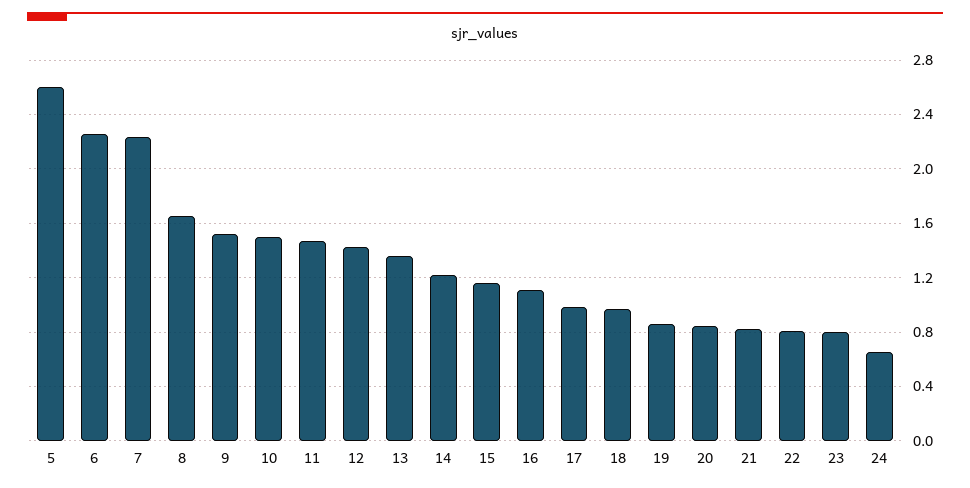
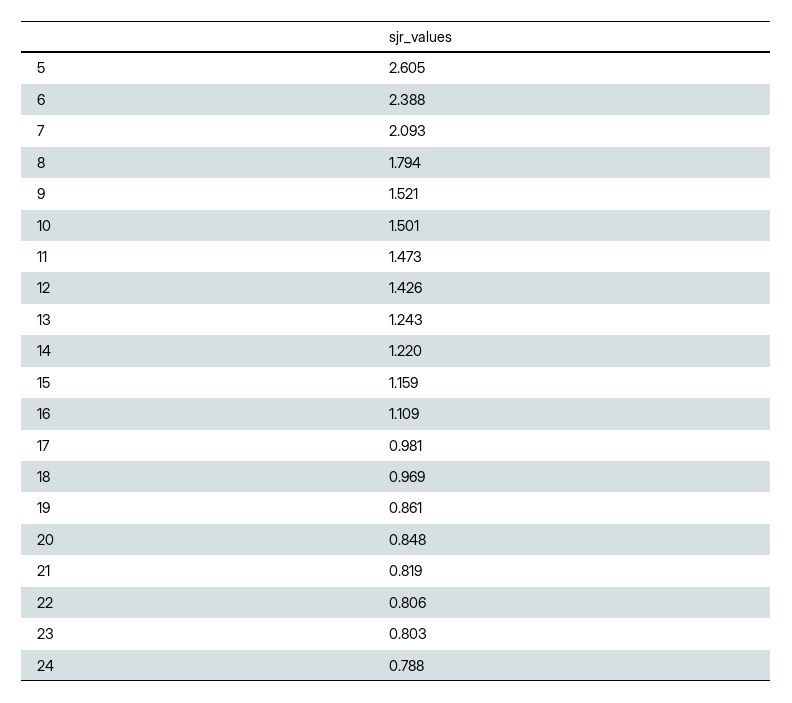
  {
    "5": 2.605,
-   "6": 2.25,
+   "6": 2.388,
-   "7": 2.25,
+   "7": 2.093,
-   "8": 1.65,
+   "8": 1.794,
    "9": 1.521,
    "10": 1.501,
    "11": 1.473,
    "12": 1.426,
-   "13": 1.35,
+   "13": 1.243,
    "14": 1.22,
    "15": 1.159,
    "16": 1.109,
    "17": 0.981,
    "18": 0.969,
    "19": 0.861,
    "20": 0.848,
    "21": 0.819,
    "22": 0.806,
    "23": 0.803,
-   "24": 0.65
+   "24": 0.788
  }

